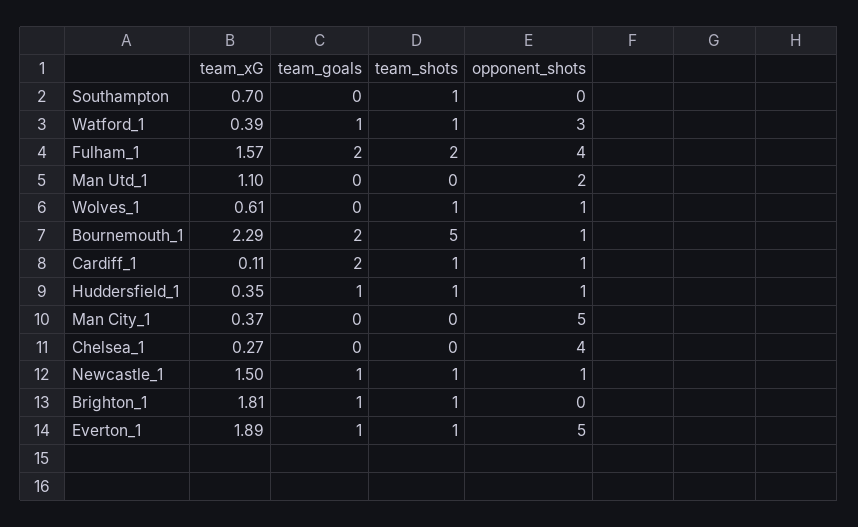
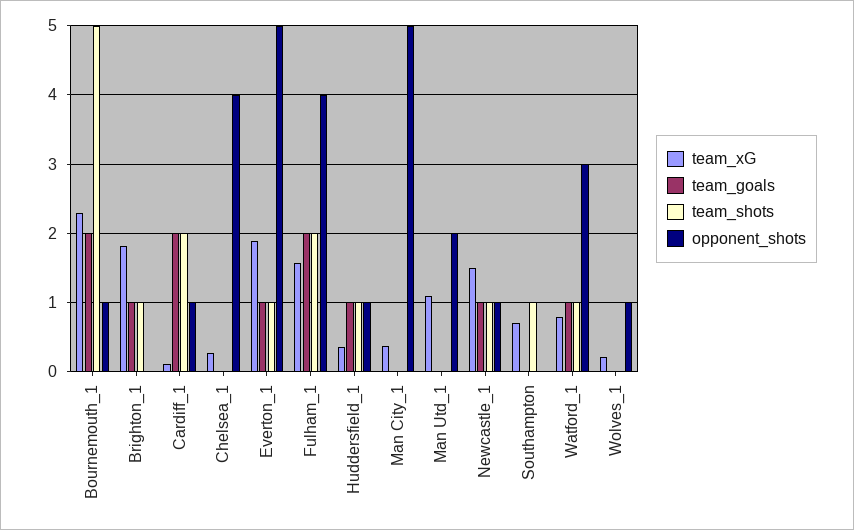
  {
    "team_xG": {
      "Southampton": 0.7,
-     "Watford_1": 0.39,
+     "Watford_1": 0.8,
      "Fulham_1": 1.57,
      "Man Utd_1": 1.1,
-     "Wolves_1": 0.61,
+     "Wolves_1": 0.2,
      "Bournemouth_1": 2.29,
      "Cardiff_1": 0.11,
      "Huddersfield_1": 0.35,
      "Man City_1": 0.37,
      "Chelsea_1": 0.27,
      "Newcastle_1": 1.5,
      "Brighton_1": 1.81,
      "Everton_1": 1.89
    },
    "team_goals": {
      "Southampton": 0,
      "Watford_1": 1,
      "Fulham_1": 2,
      "Man Utd_1": 0,
      "Wolves_1": 0,
      "Bournemouth_1": 2,
      "Cardiff_1": 2,
      "Huddersfield_1": 1,
      "Man City_1": 0,
      "Chelsea_1": 0,
      "Newcastle_1": 1,
      "Brighton_1": 1,
      "Everton_1": 1
    },
    "team_shots": {
      "Southampton": 1,
      "Watford_1": 1,
      "Fulham_1": 2,
      "Man Utd_1": 0,
-     "Wolves_1": 1,
+     "Wolves_1": 0,
      "Bournemouth_1": 5,
-     "Cardiff_1": 1,
+     "Cardiff_1": 2,
      "Huddersfield_1": 1,
      "Man City_1": 0,
      "Chelsea_1": 0,
      "Newcastle_1": 1,
      "Brighton_1": 1,
      "Everton_1": 1
    },
    "opponent_shots": {
      "Southampton": 0,
      "Watford_1": 3,
      "Fulham_1": 4,
      "Man Utd_1": 2,
      "Wolves_1": 1,
      "Bournemouth_1": 1,
      "Cardiff_1": 1,
      "Huddersfield_1": 1,
      "Man City_1": 5,
      "Chelsea_1": 4,
      "Newcastle_1": 1,
      "Brighton_1": 0,
      "Everton_1": 5
    }
  }

